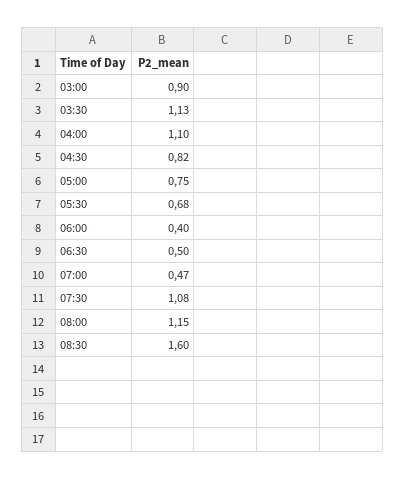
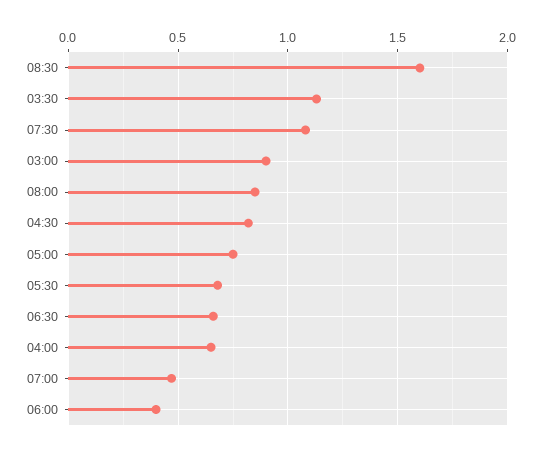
  {
    "03:00": 0.9,
    "03:30": 1.13,
-   "04:00": 1.1,
+   "04:00": 0.65,
    "04:30": 0.82,
    "05:00": 0.75,
    "05:30": 0.68,
    "06:00": 0.4,
-   "06:30": 0.5,
+   "06:30": 0.65,
    "07:00": 0.47,
    "07:30": 1.08,
-   "08:00": 1.15,
+   "08:00": 0.85,
    "08:30": 1.6
  }

